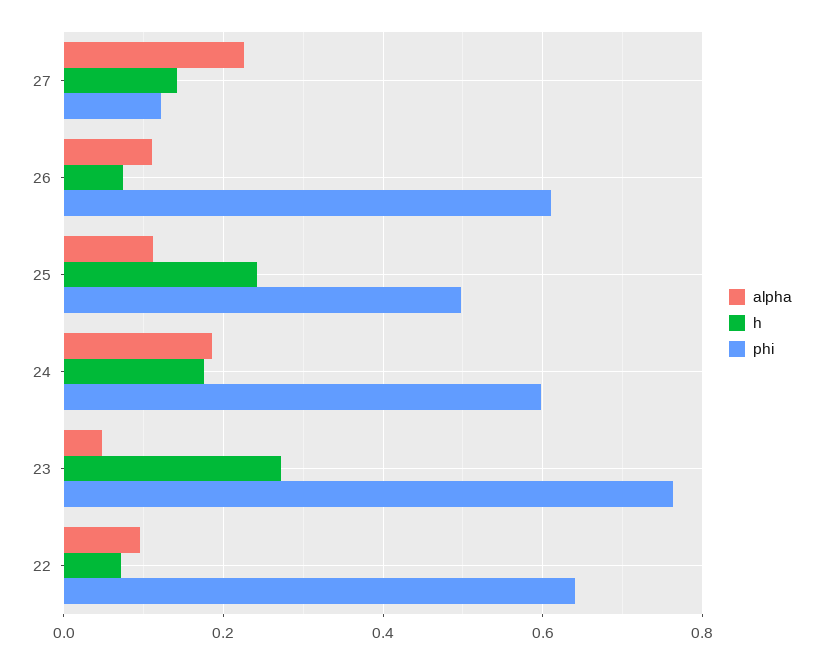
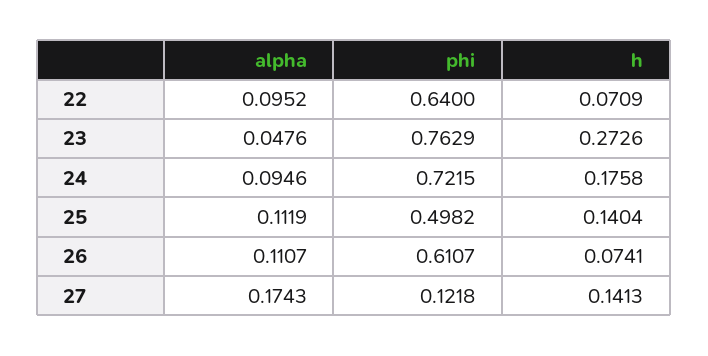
  {
    "alpha": {
-     "27": 0.22,
+     "27": 0.1743,
      "26": 0.1107,
      "25": 0.1119,
-     "24": 0.18,
+     "24": 0.0946,
      "23": 0.0476,
      "22": 0.0952
    },
    "h": {
      "27": 0.1413,
      "26": 0.0741,
-     "25": 0.24,
+     "25": 0.1404,
      "24": 0.1758,
      "23": 0.2726,
      "22": 0.0709
    },
    "phi": {
      "27": 0.1218,
      "26": 0.6107,
      "25": 0.4982,
-     "24": 0.6,
+     "24": 0.7215,
      "23": 0.7629,
      "22": 0.64
    }
  }

